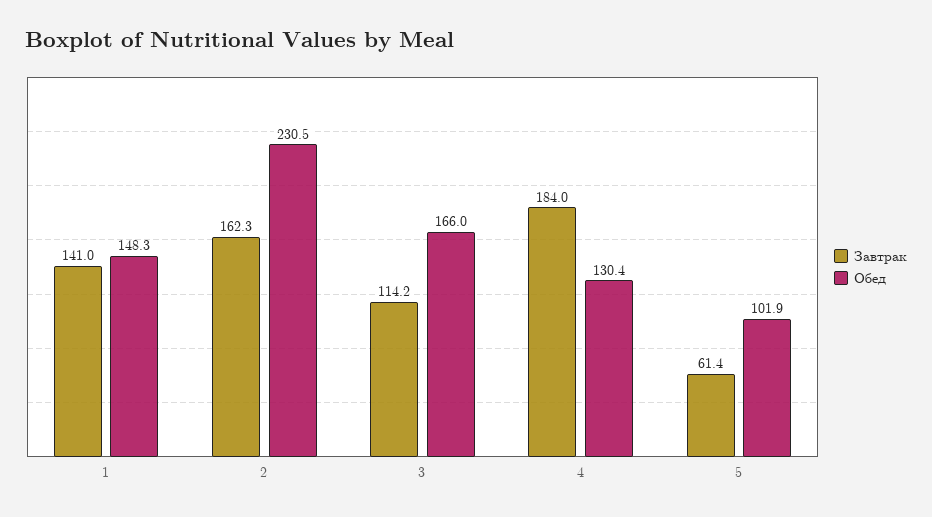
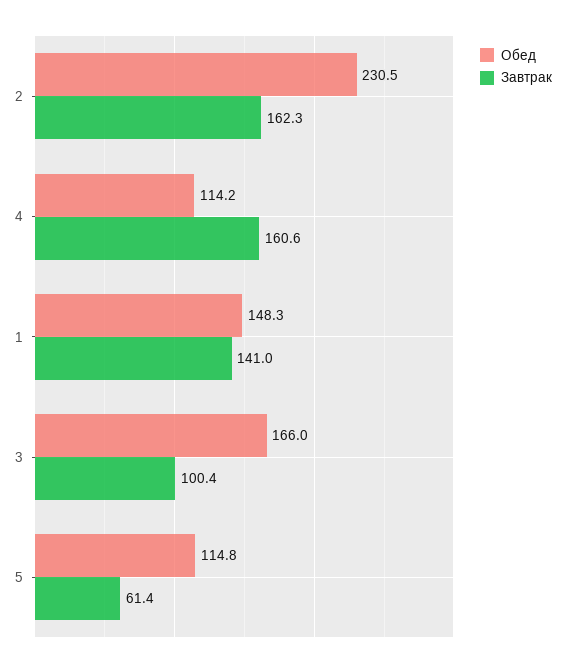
  {
    "Завтрак": {
      "1": 141,
      "2": 162.3,
-     "3": 114.2,
+     "3": 100.4,
-     "4": 184,
+     "4": 160.6,
      "5": 61.4
    },
    "Обед": {
      "1": 148.3,
      "2": 230.5,
      "3": 166,
-     "4": 130.4,
+     "4": 114.2,
-     "5": 101.9
+     "5": 114.8
    }
  }

